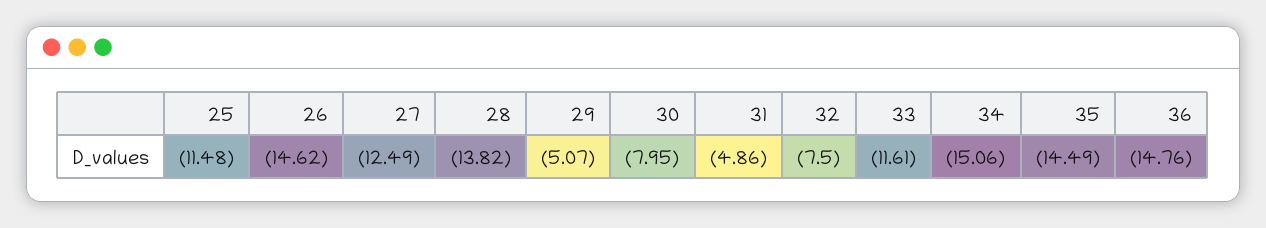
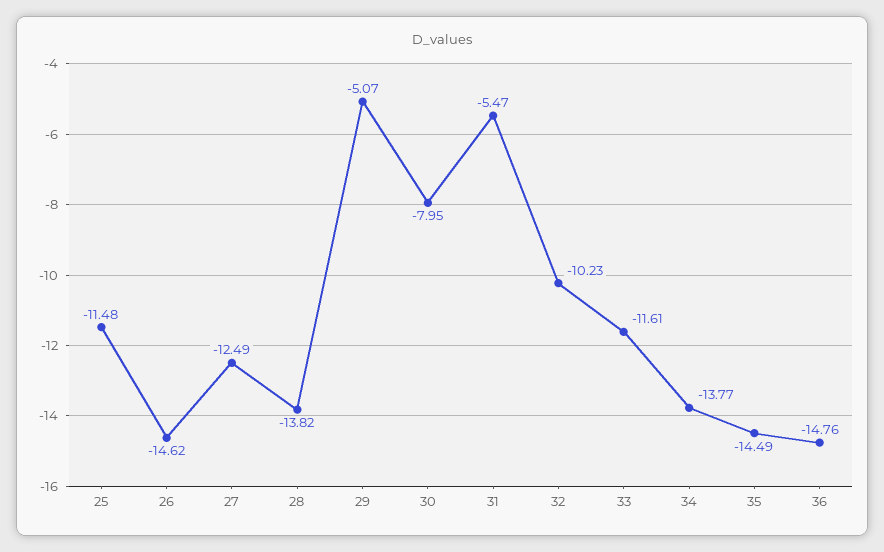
  {
    "25": -11.48,
    "26": -14.62,
    "27": -12.49,
    "28": -13.82,
    "29": -5.07,
    "30": -7.95,
-   "31": -4.86,
+   "31": -5.47,
-   "32": -7.5,
+   "32": -10.23,
    "33": -11.61,
-   "34": -15.06,
+   "34": -13.77,
    "35": -14.49,
    "36": -14.76
  }

